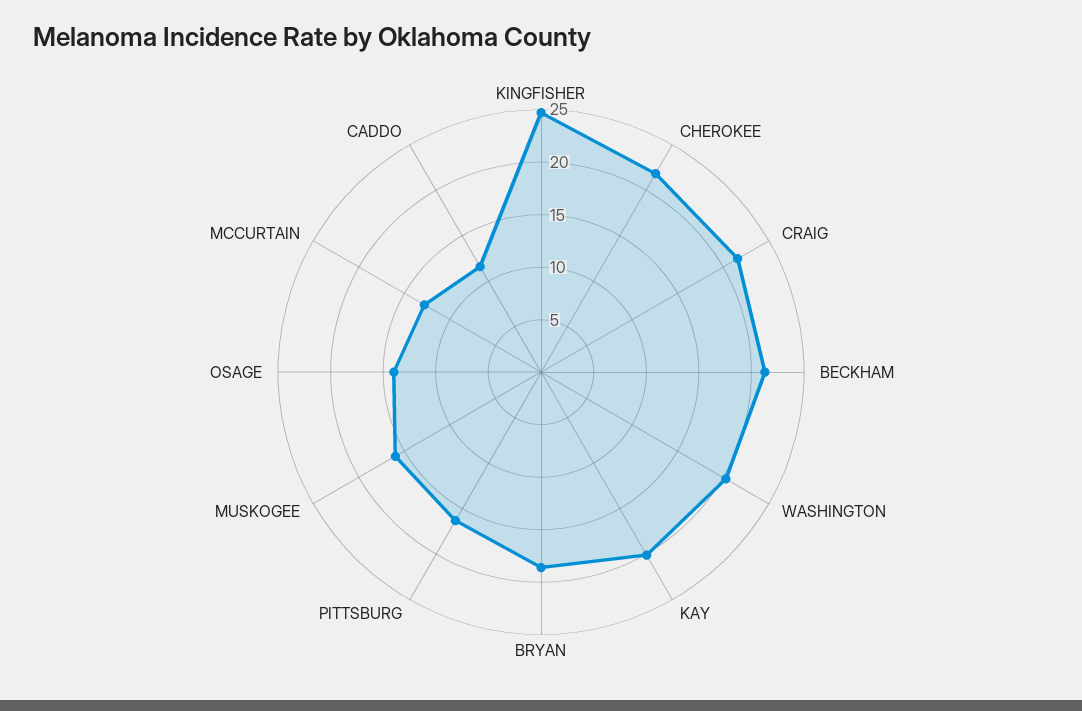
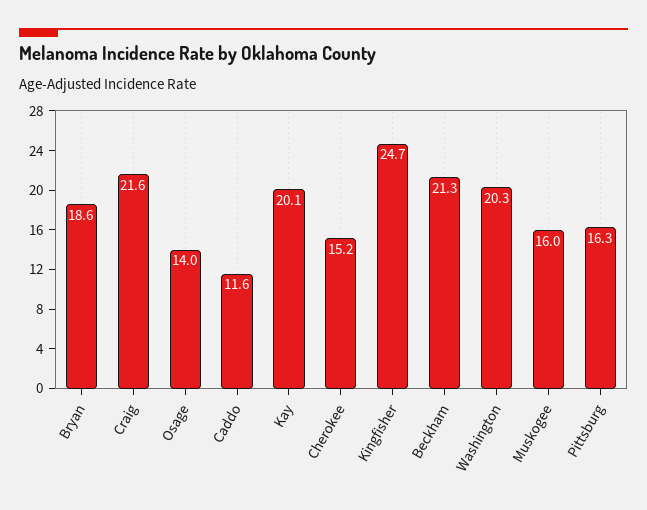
  {
    "KINGFISHER": 24.7,
-   "CHEROKEE": 22,
+   "CHEROKEE": 15.2,
    "CRAIG": 21.6,
    "BECKHAM": 21.3,
    "WASHINGTON": 20.3,
    "KAY": 20.1,
    "BRYAN": 18.6,
    "PITTSBURG": 16.3,
    "MUSKOGEE": 16,
    "OSAGE": 14,
-   "MCCURTAIN": 13,
    "CADDO": 11.6
  }

